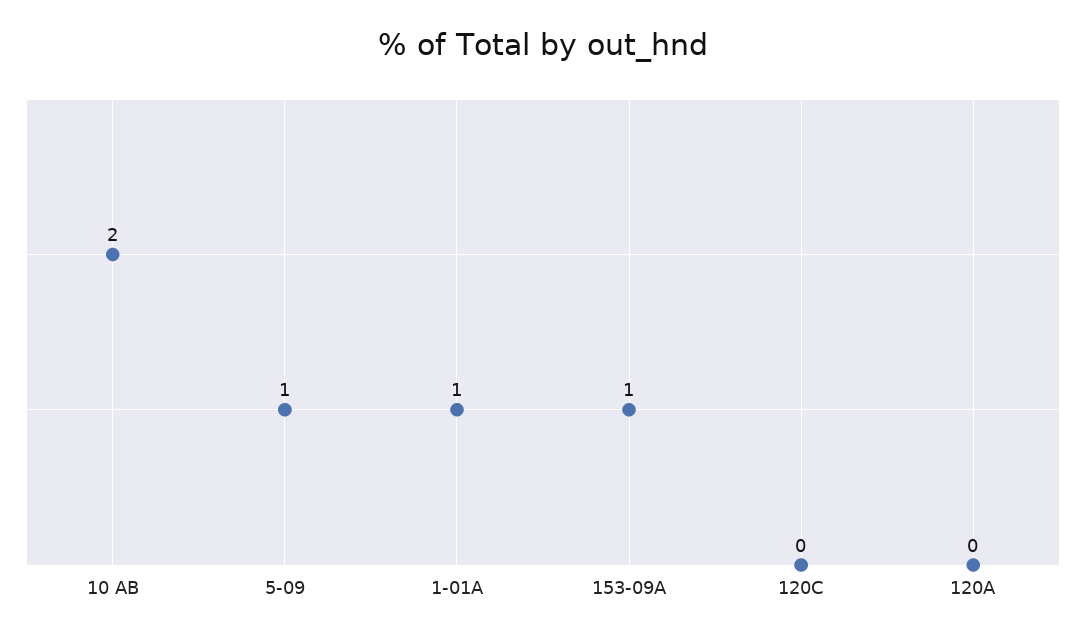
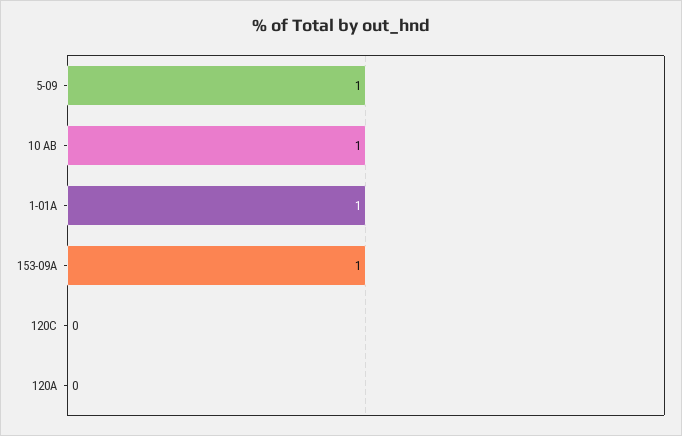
  {
-   "10 AB": 2,
+   "10 AB": 1,
    "5-09": 1,
    "1-01A": 1,
    "153-09A": 1,
    "120C": 0,
    "120A": 0
  }

